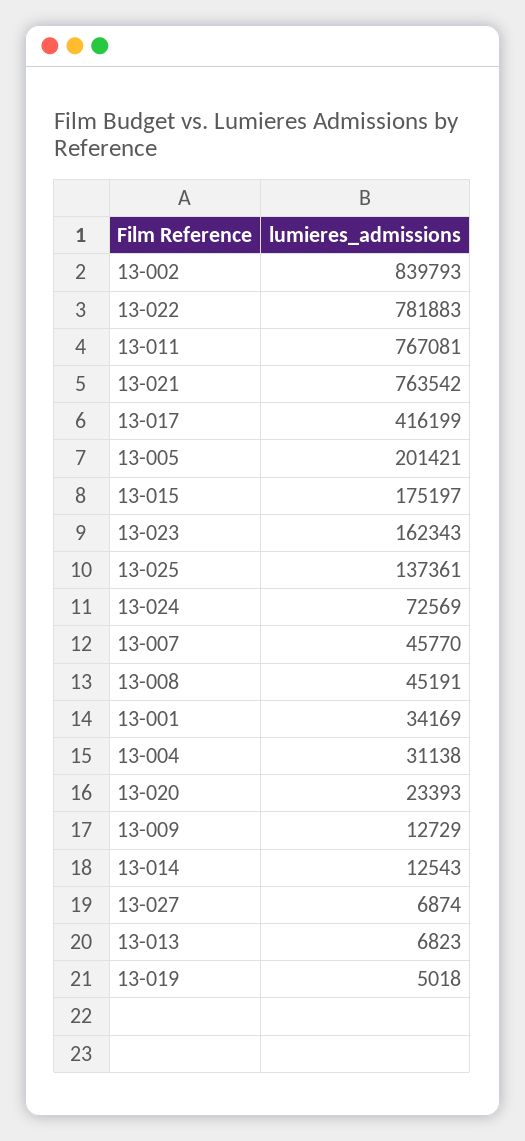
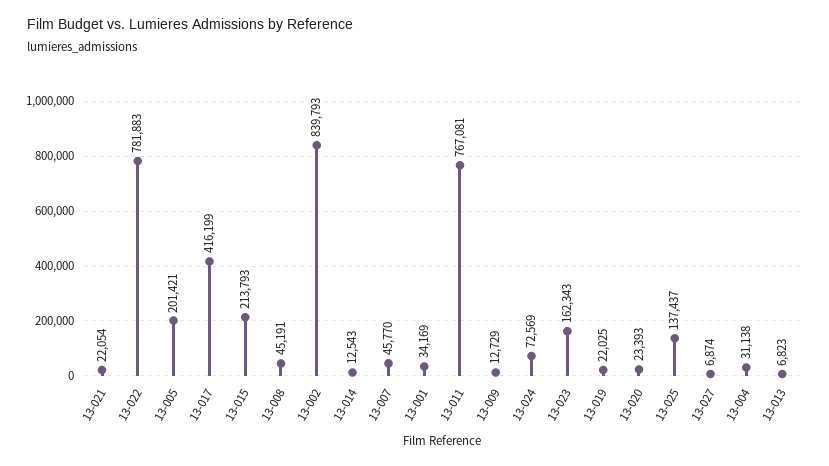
  {
    "13-002": 839793,
    "13-022": 781883,
    "13-011": 767081,
-   "13-021": 763542,
+   "13-021": 22054,
    "13-017": 416199,
    "13-005": 201421,
-   "13-015": 175197,
+   "13-015": 213793,
    "13-023": 162343,
-   "13-025": 137361,
+   "13-025": 137437,
    "13-024": 72569,
    "13-007": 45770,
    "13-008": 45191,
    "13-001": 34169,
    "13-004": 31138,
    "13-020": 23393,
    "13-009": 12729,
    "13-014": 12543,
    "13-027": 6874,
    "13-013": 6823,
-   "13-019": 5018
+   "13-019": 22025
  }

